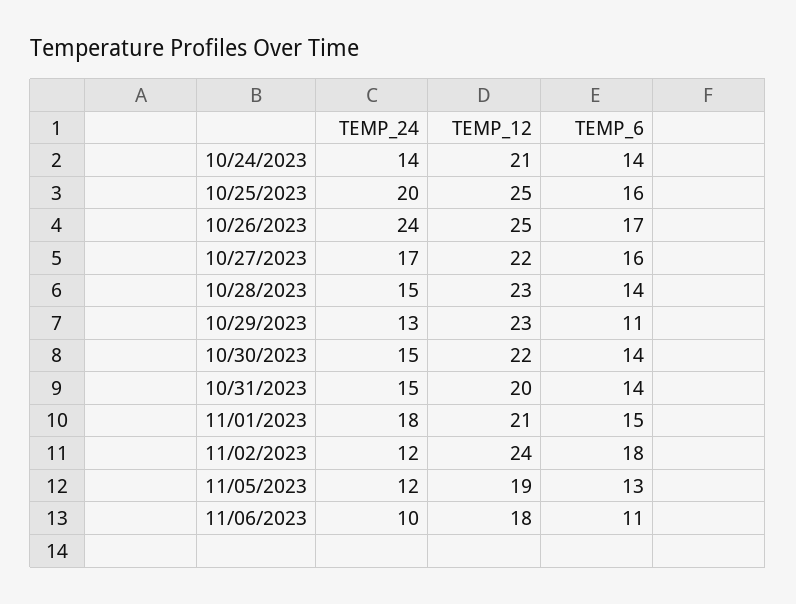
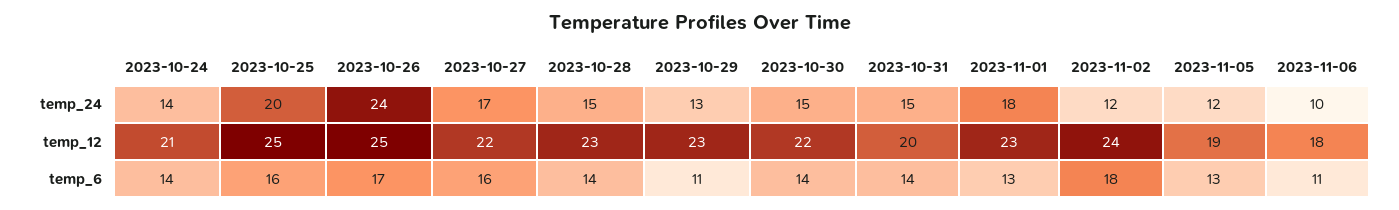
  {
    "TEMP_24": {
      "10/24/2023": 14,
      "10/25/2023": 20,
      "10/26/2023": 24,
      "10/27/2023": 17,
      "10/28/2023": 15,
      "10/29/2023": 13,
      "10/30/2023": 15,
      "10/31/2023": 15,
      "11/01/2023": 18,
      "11/02/2023": 12,
      "11/05/2023": 12,
      "11/06/2023": 10
    },
    "TEMP_12": {
      "10/24/2023": 21,
      "10/25/2023": 25,
      "10/26/2023": 25,
      "10/27/2023": 22,
      "10/28/2023": 23,
      "10/29/2023": 23,
      "10/30/2023": 22,
      "10/31/2023": 20,
-     "11/01/2023": 21,
+     "11/01/2023": 23,
      "11/02/2023": 24,
      "11/05/2023": 19,
      "11/06/2023": 18
    },
    "TEMP_6": {
      "10/24/2023": 14,
      "10/25/2023": 16,
      "10/26/2023": 17,
      "10/27/2023": 16,
      "10/28/2023": 14,
      "10/29/2023": 11,
      "10/30/2023": 14,
      "10/31/2023": 14,
-     "11/01/2023": 15,
+     "11/01/2023": 13,
      "11/02/2023": 18,
      "11/05/2023": 13,
      "11/06/2023": 11
    }
  }

